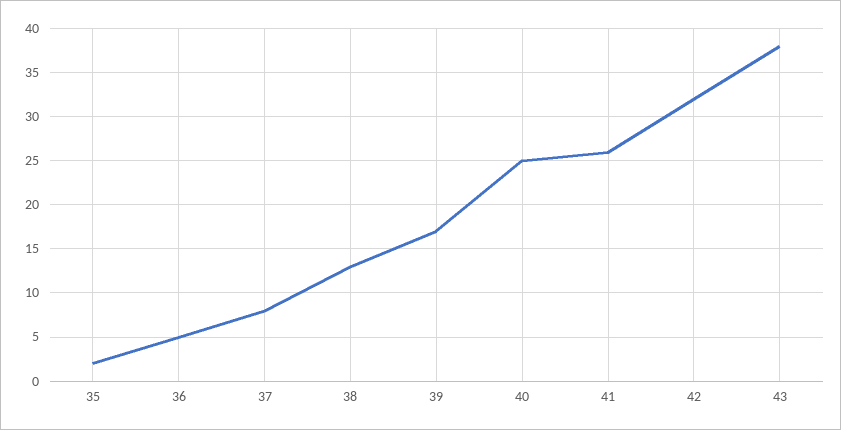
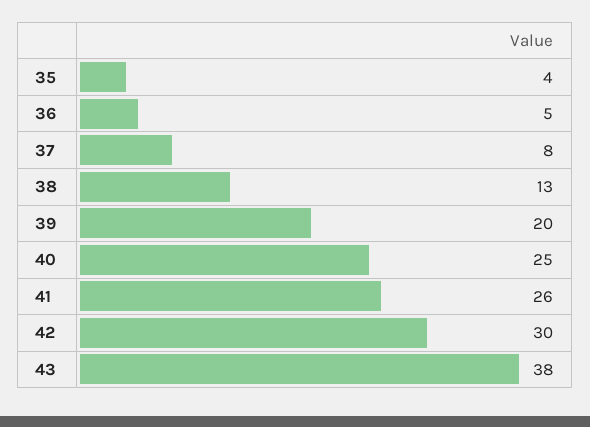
  {
-   "35": 2,
+   "35": 4,
    "36": 5,
    "37": 8,
    "38": 13,
-   "39": 17,
+   "39": 20,
    "40": 25,
    "41": 26,
-   "42": 32,
+   "42": 30,
    "43": 38
  }

